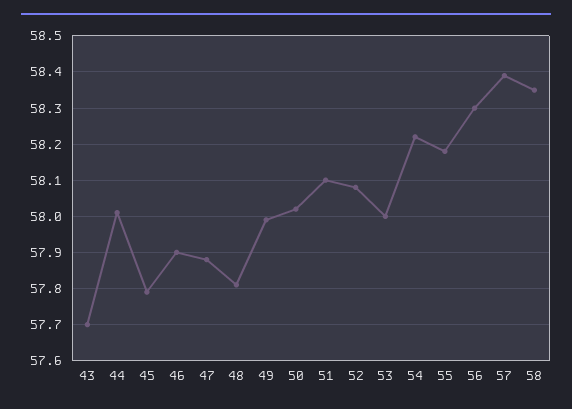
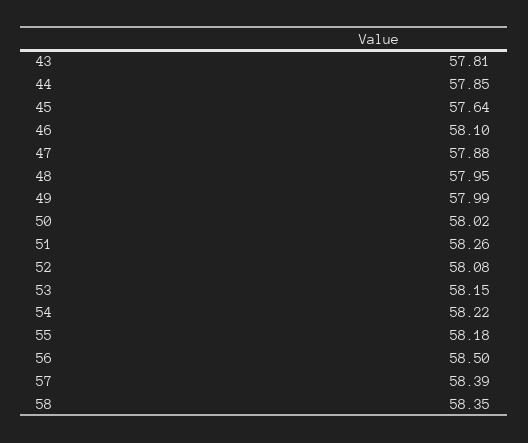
  {
-   "43": 57.7,
+   "43": 57.81,
-   "44": 58,
+   "44": 57.85,
-   "45": 57.8,
+   "45": 57.64,
-   "46": 57.9,
+   "46": 58.1,
    "47": 57.88,
-   "48": 57.8,
+   "48": 57.95,
    "49": 57.99,
    "50": 58.02,
-   "51": 58.1,
+   "51": 58.26,
    "52": 58.08,
-   "53": 58,
+   "53": 58.15,
    "54": 58.22,
    "55": 58.18,
-   "56": 58.3,
+   "56": 58.5,
    "57": 58.39,
    "58": 58.35
  }

